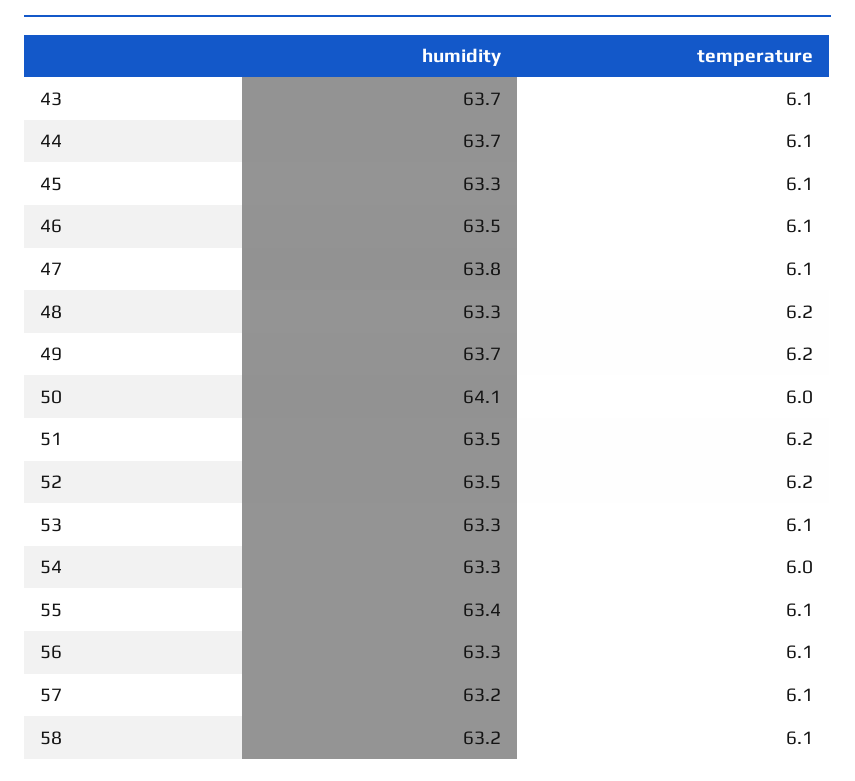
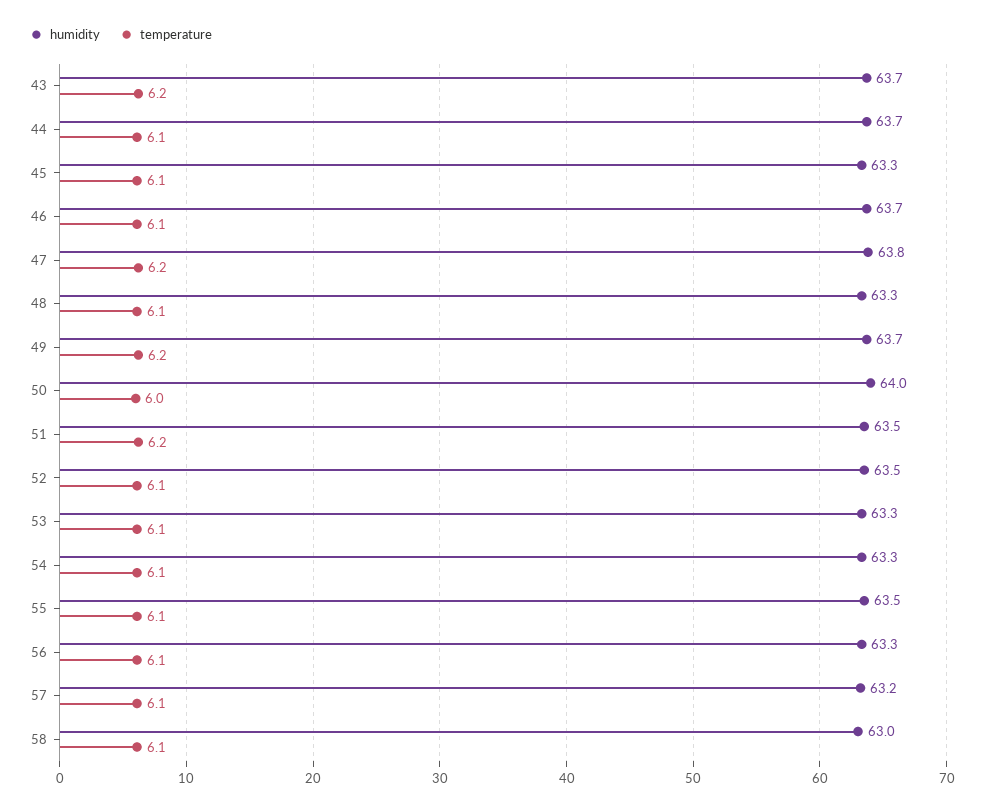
  {
    "humidity": {
      "43": 63.7,
      "44": 63.7,
      "45": 63.3,
-     "46": 63.5,
+     "46": 63.7,
      "47": 63.8,
      "48": 63.3,
      "49": 63.7,
-     "50": 64.1,
+     "50": 64,
      "51": 63.5,
      "52": 63.5,
      "53": 63.3,
      "54": 63.3,
-     "55": 63.4,
+     "55": 63.5,
      "56": 63.3,
      "57": 63.2,
-     "58": 63.2
+     "58": 63
    },
    "temperature": {
-     "43": 6.1,
+     "43": 6.2,
      "44": 6.1,
      "45": 6.1,
      "46": 6.1,
-     "47": 6.1,
+     "47": 6.2,
-     "48": 6.2,
+     "48": 6.1,
      "49": 6.2,
      "50": 6,
      "51": 6.2,
-     "52": 6.2,
+     "52": 6.1,
      "53": 6.1,
-     "54": 6,
+     "54": 6.1,
      "55": 6.1,
      "56": 6.1,
      "57": 6.1,
      "58": 6.1
    }
  }

